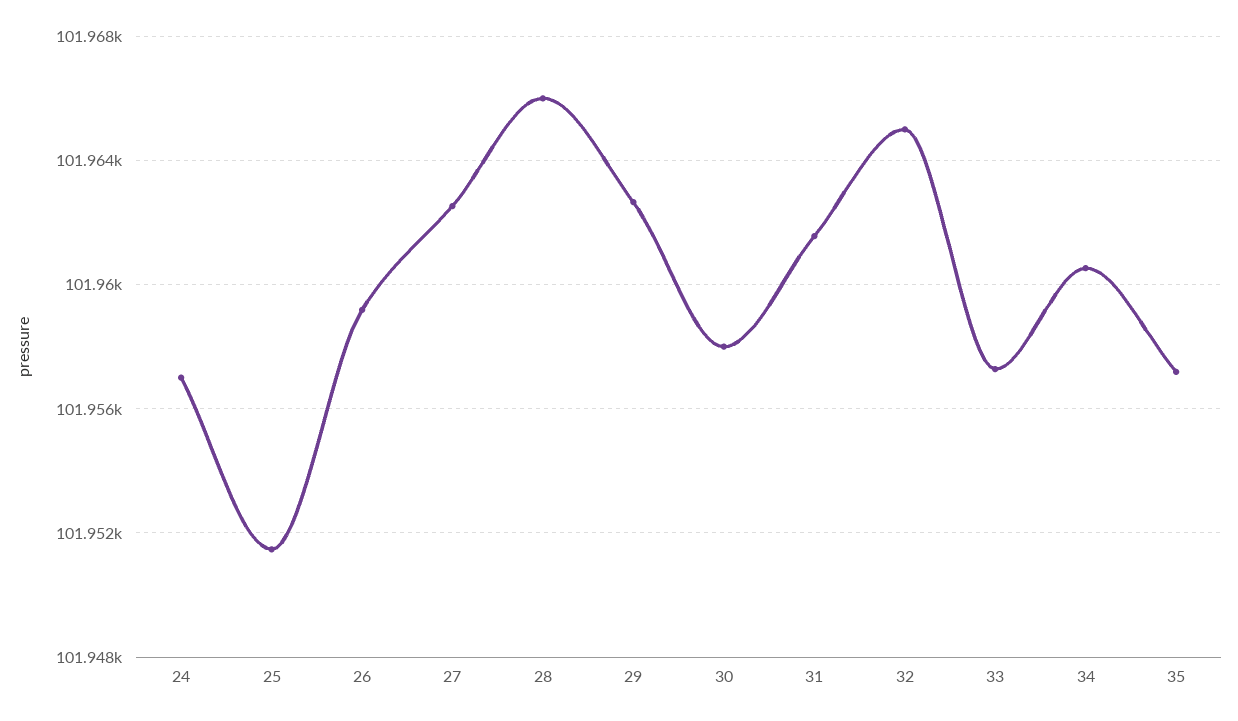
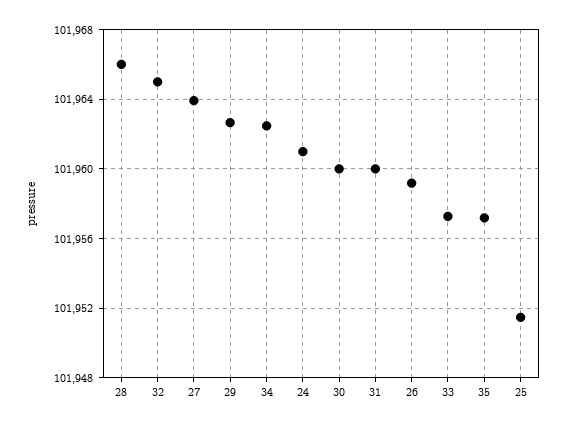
  {
-   "24": 101957,
+   "24": 101961,
    "25": 101951.5,
    "26": 101959,
-   "27": 101962.5,
+   "27": 101964,
    "28": 101966,
    "29": 101962.5,
-   "30": 101958,
+   "30": 101960,
-   "31": 101961.5,
+   "31": 101960,
    "32": 101965,
    "33": 101957.5,
-   "34": 101960.5,
+   "34": 101962.5,
    "35": 101957
  }

